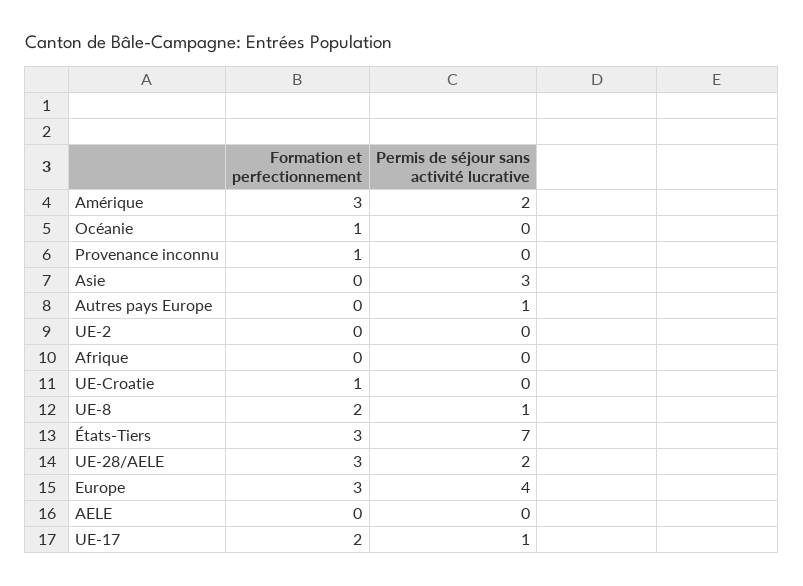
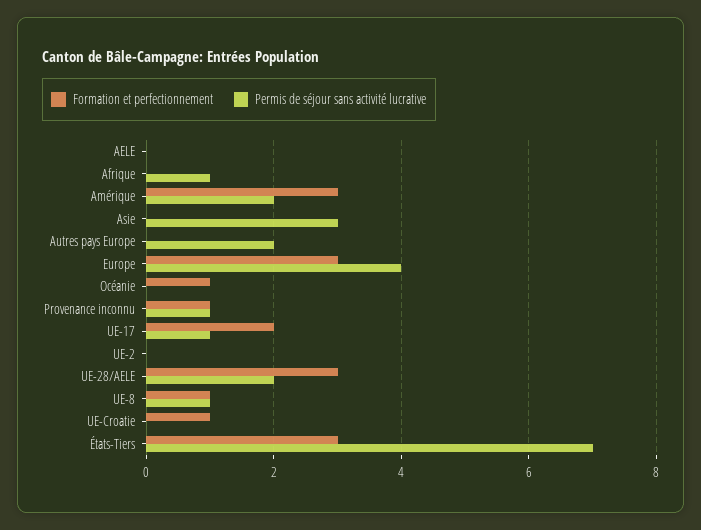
  {
    "Formation et perfectionnement": {
      "Amérique": 3,
      "Océanie": 1,
      "Provenance inconnu": 1,
      "Asie": 0,
      "Autres pays Europe": 0,
      "UE-2": 0,
      "Afrique": 0,
      "UE-Croatie": 1,
-     "UE-8": 2,
+     "UE-8": 1,
      "États-Tiers": 3,
      "UE-28/AELE": 3,
      "Europe": 3,
      "AELE": 0,
      "UE-17": 2
    },
    "Permis de séjour sans activité lucrative": {
      "Amérique": 2,
      "Océanie": 0,
-     "Provenance inconnu": 0,
+     "Provenance inconnu": 1,
      "Asie": 3,
-     "Autres pays Europe": 1,
+     "Autres pays Europe": 2,
      "UE-2": 0,
-     "Afrique": 0,
+     "Afrique": 1,
      "UE-Croatie": 0,
      "UE-8": 1,
      "États-Tiers": 7,
      "UE-28/AELE": 2,
      "Europe": 4,
      "AELE": 0,
      "UE-17": 1
    }
  }

